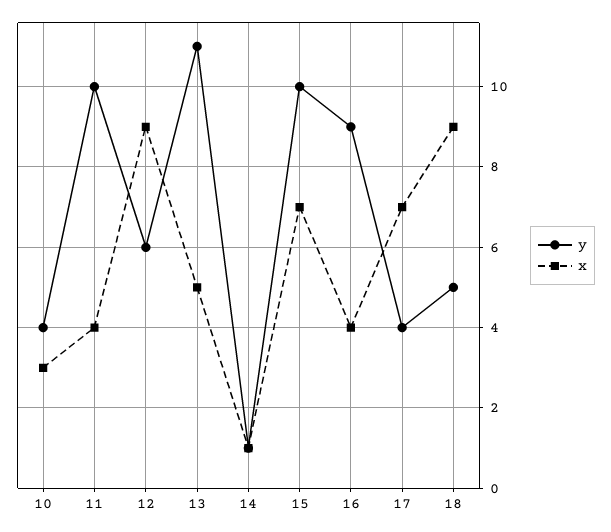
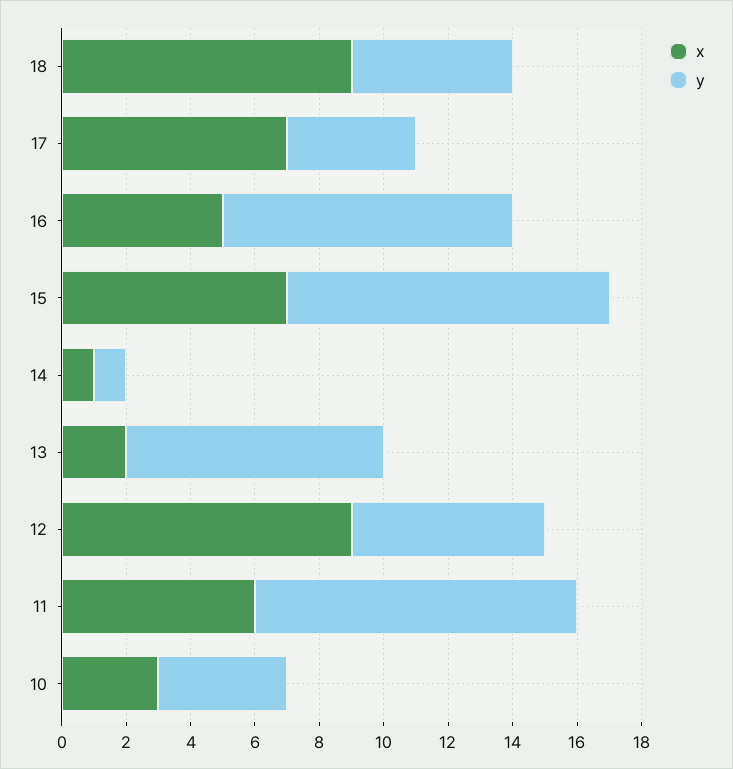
  {
    "y": {
      "10": 4,
      "11": 10,
      "12": 6,
-     "13": 11,
+     "13": 8,
      "14": 1,
      "15": 10,
      "16": 9,
      "17": 4,
      "18": 5
    },
    "x": {
      "10": 3,
-     "11": 4,
+     "11": 6,
      "12": 9,
-     "13": 5,
+     "13": 2,
      "14": 1,
      "15": 7,
-     "16": 4,
+     "16": 5,
      "17": 7,
      "18": 9
    }
  }

